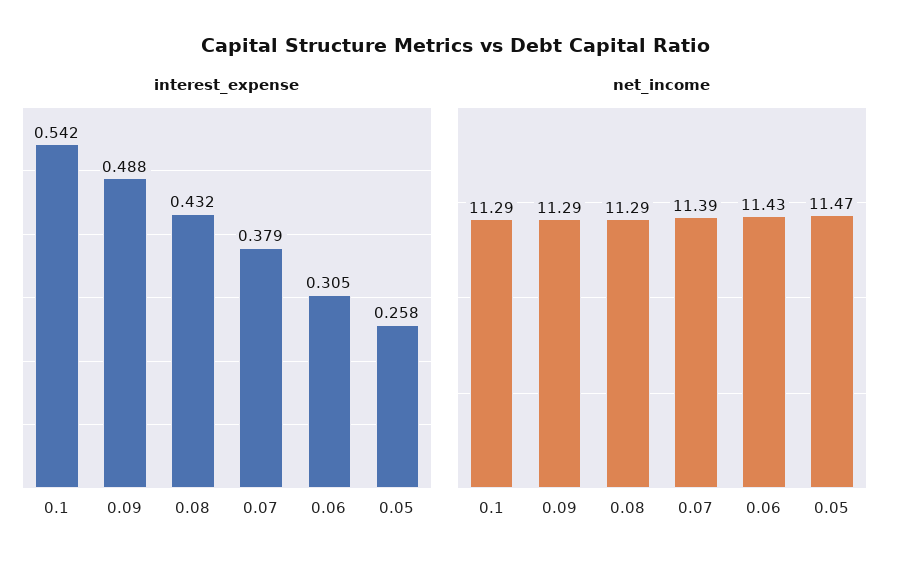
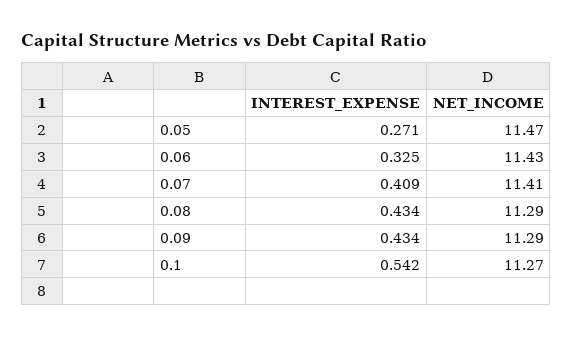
  {
    "interest_expense": {
      "0.1": 0.542,
-     "0.09": 0.488,
+     "0.09": 0.434,
-     "0.08": 0.432,
+     "0.08": 0.434,
-     "0.07": 0.379,
+     "0.07": 0.409,
-     "0.06": 0.305,
+     "0.06": 0.325,
-     "0.05": 0.258
+     "0.05": 0.271
    },
    "net_income": {
-     "0.1": 11.29,
+     "0.1": 11.27,
      "0.09": 11.29,
      "0.08": 11.29,
-     "0.07": 11.39,
+     "0.07": 11.41,
      "0.06": 11.43,
      "0.05": 11.47
    }
  }

